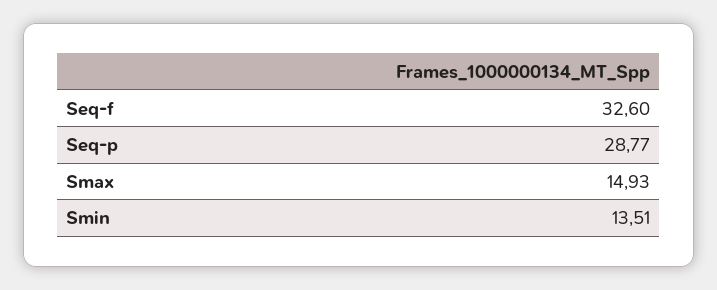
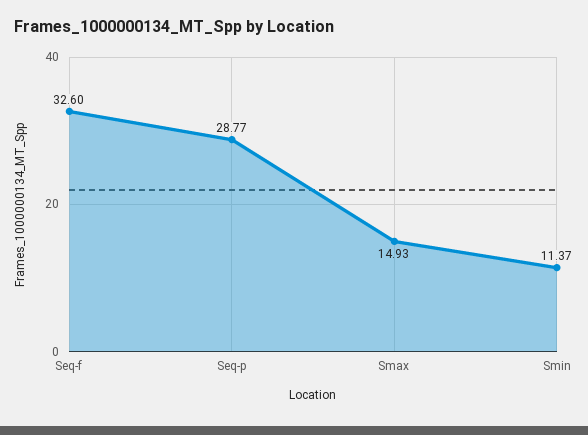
  {
    "Seq-f": 32.6,
    "Seq-p": 28.77,
    "Smax": 14.93,
-   "Smin": 13.51
+   "Smin": 11.37
  }

